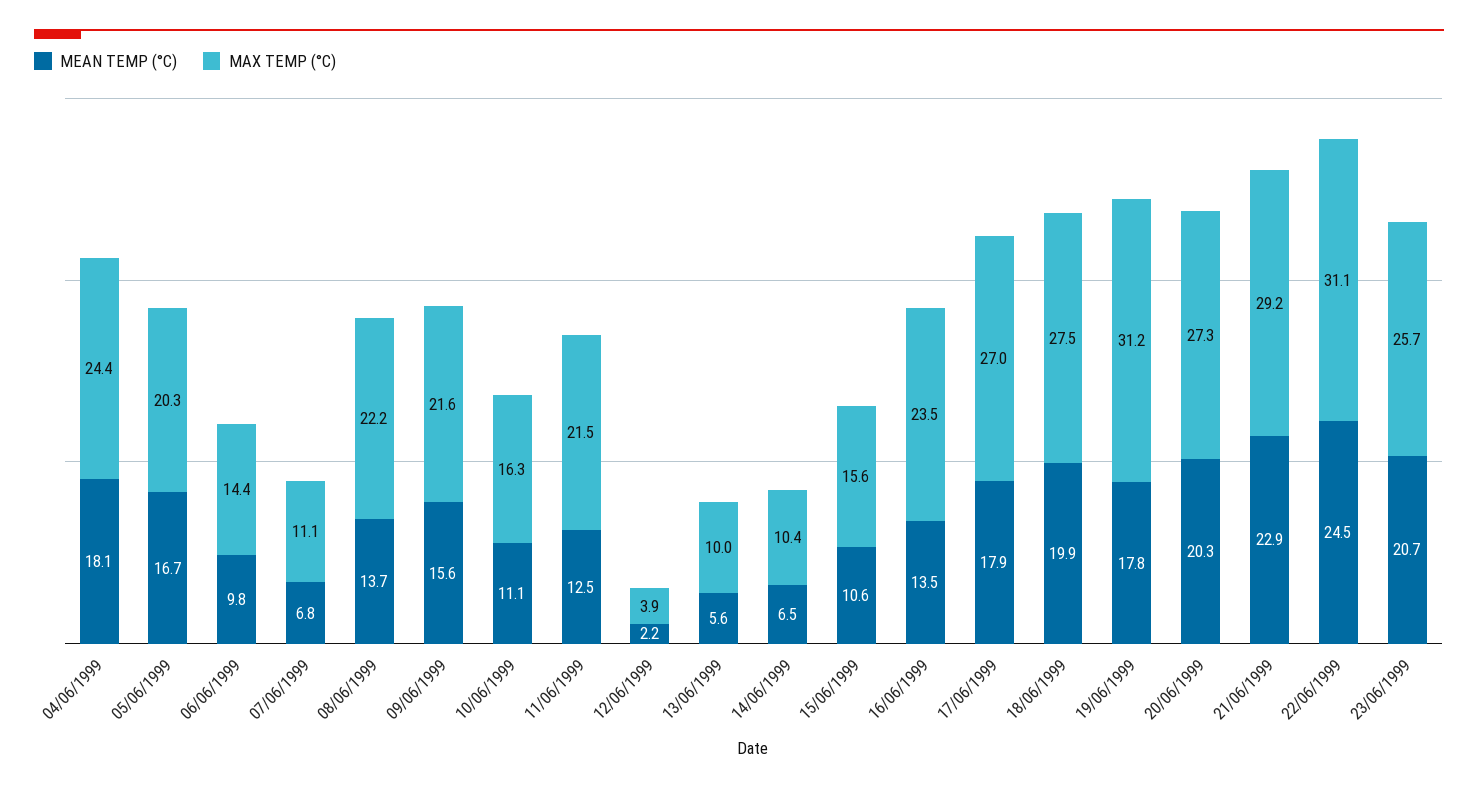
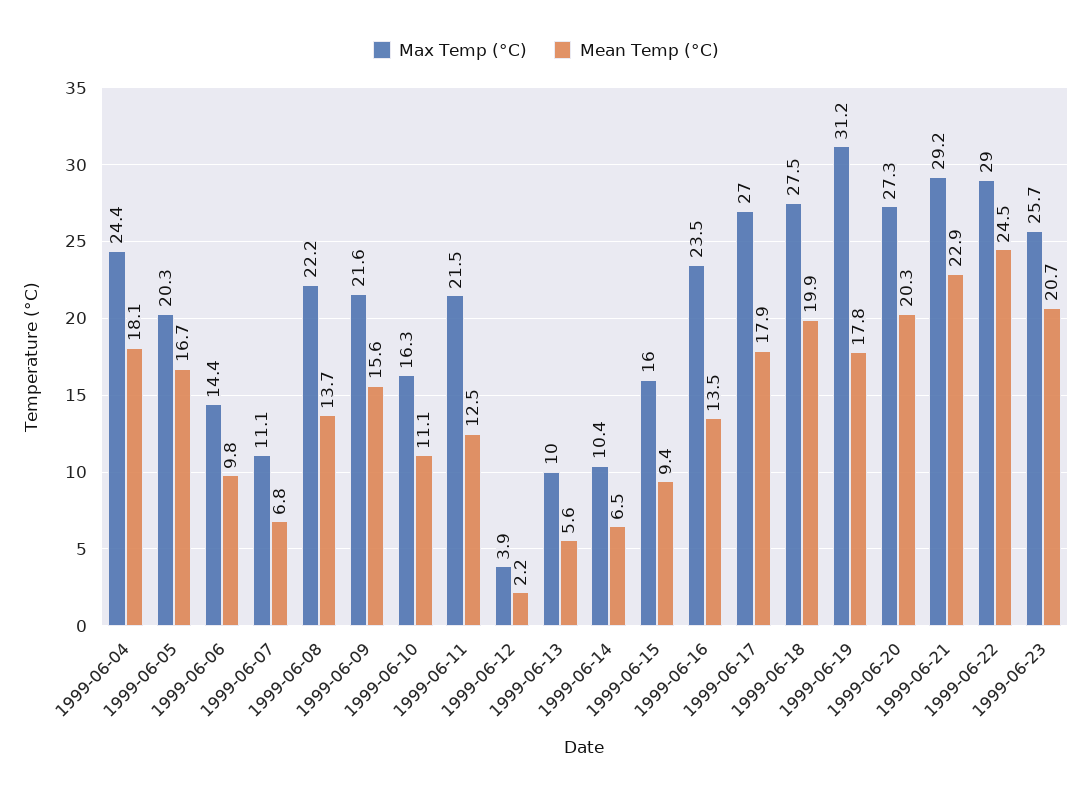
  {
    "MEAN TEMP (°C)": {
      "04/06/1999": 18.1,
      "05/06/1999": 16.7,
      "06/06/1999": 9.8,
      "07/06/1999": 6.8,
      "08/06/1999": 13.7,
      "09/06/1999": 15.6,
      "10/06/1999": 11.1,
      "11/06/1999": 12.5,
      "12/06/1999": 2.2,
      "13/06/1999": 5.6,
      "14/06/1999": 6.5,
-     "15/06/1999": 10.6,
+     "15/06/1999": 9.4,
      "16/06/1999": 13.5,
      "17/06/1999": 17.9,
      "18/06/1999": 19.9,
      "19/06/1999": 17.8,
      "20/06/1999": 20.3,
      "21/06/1999": 22.9,
      "22/06/1999": 24.5,
      "23/06/1999": 20.7
    },
    "MAX TEMP (°C)": {
      "04/06/1999": 24.4,
      "05/06/1999": 20.3,
      "06/06/1999": 14.4,
      "07/06/1999": 11.1,
      "08/06/1999": 22.2,
      "09/06/1999": 21.6,
      "10/06/1999": 16.3,
      "11/06/1999": 21.5,
      "12/06/1999": 3.9,
      "13/06/1999": 10,
      "14/06/1999": 10.4,
-     "15/06/1999": 15.6,
+     "15/06/1999": 16,
      "16/06/1999": 23.5,
      "17/06/1999": 27,
      "18/06/1999": 27.5,
      "19/06/1999": 31.2,
      "20/06/1999": 27.3,
      "21/06/1999": 29.2,
-     "22/06/1999": 31.1,
+     "22/06/1999": 29,
      "23/06/1999": 25.7
    }
  }

